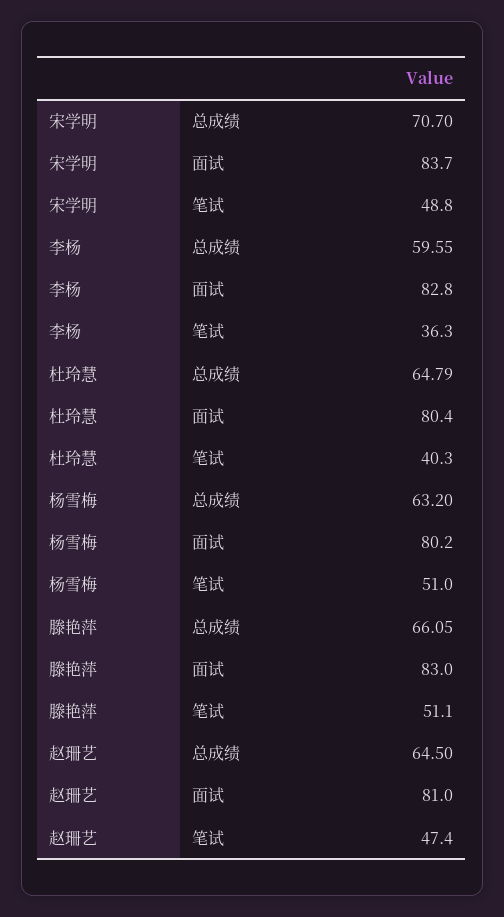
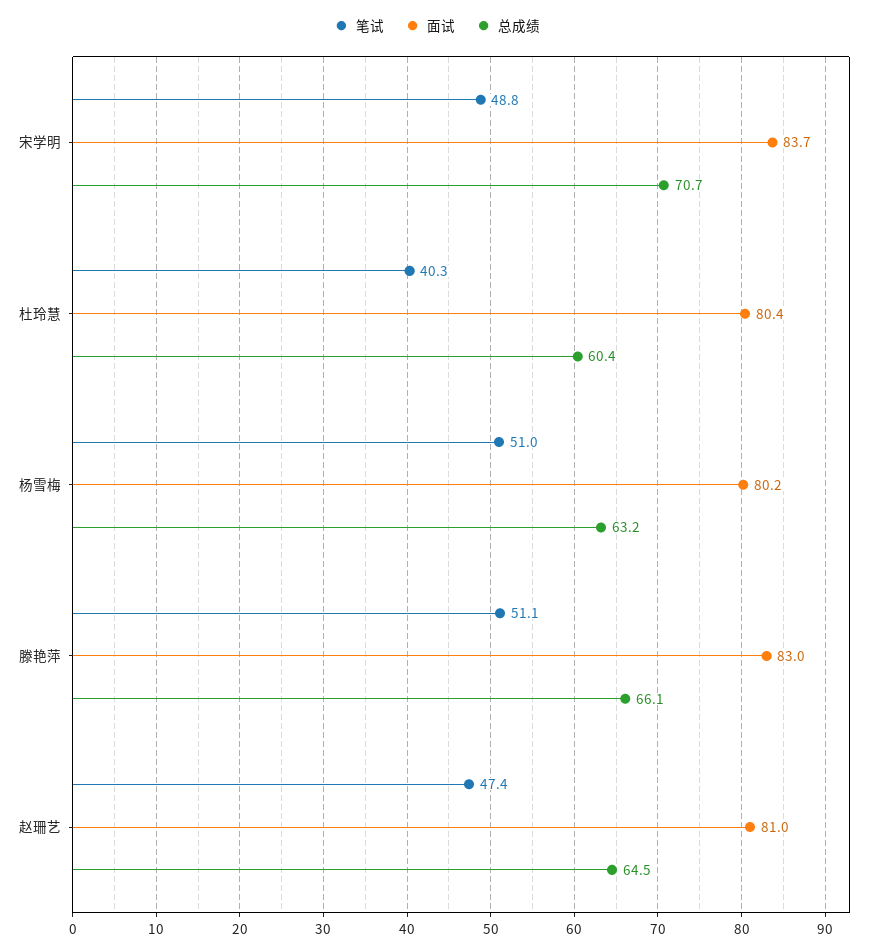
  {
    "总成绩": {
      "宋学明": 70.7,
-     "李杨": 59.55,
-     "杜玲慧": 64.79,
+     "杜玲慧": 60.4,
      "杨雪梅": 63.2,
      "滕艳萍": 66.05,
      "赵珊艺": 64.5
    },
    "面试": {
      "宋学明": 83.7,
-     "李杨": 82.8,
      "杜玲慧": 80.4,
      "杨雪梅": 80.2,
      "滕艳萍": 83,
      "赵珊艺": 81
    },
    "笔试": {
      "宋学明": 48.8,
-     "李杨": 36.3,
      "杜玲慧": 40.3,
      "杨雪梅": 51,
      "滕艳萍": 51.1,
      "赵珊艺": 47.4
    }
  }

